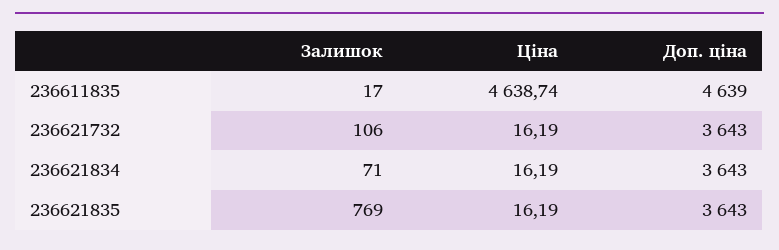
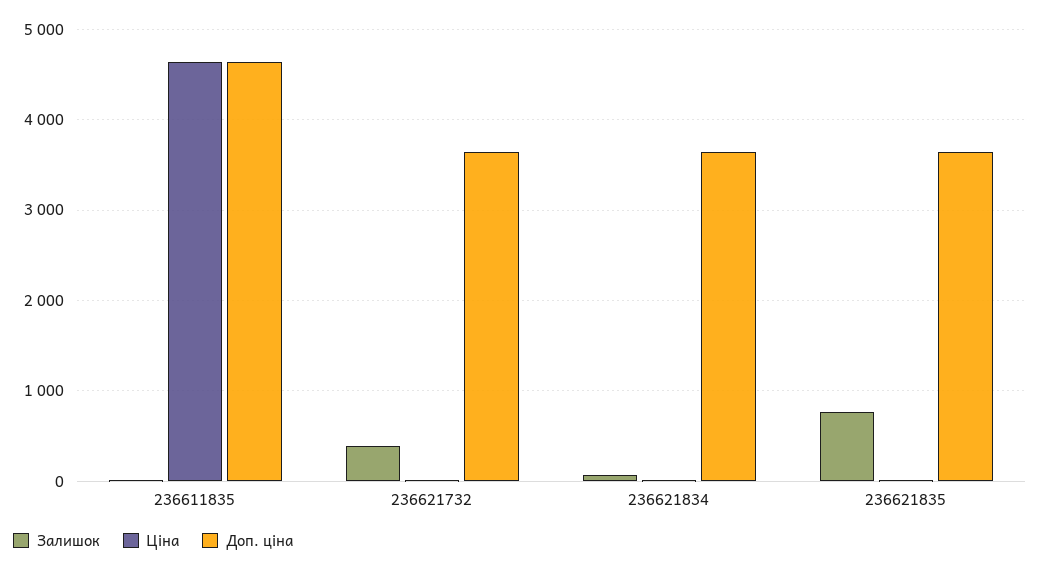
  {
    "Залишок": {
      "236611835": 17,
-     "236621732": 106,
+     "236621732": 400,
      "236621834": 71,
      "236621835": 769
    },
    "Ціна": {
      "236611835": 4638.74,
      "236621732": 16.19,
      "236621834": 16.19,
      "236621835": 16.19
    },
    "Доп. ціна": {
      "236611835": 4639,
      "236621732": 3643,
      "236621834": 3643,
      "236621835": 3643
    }
  }

